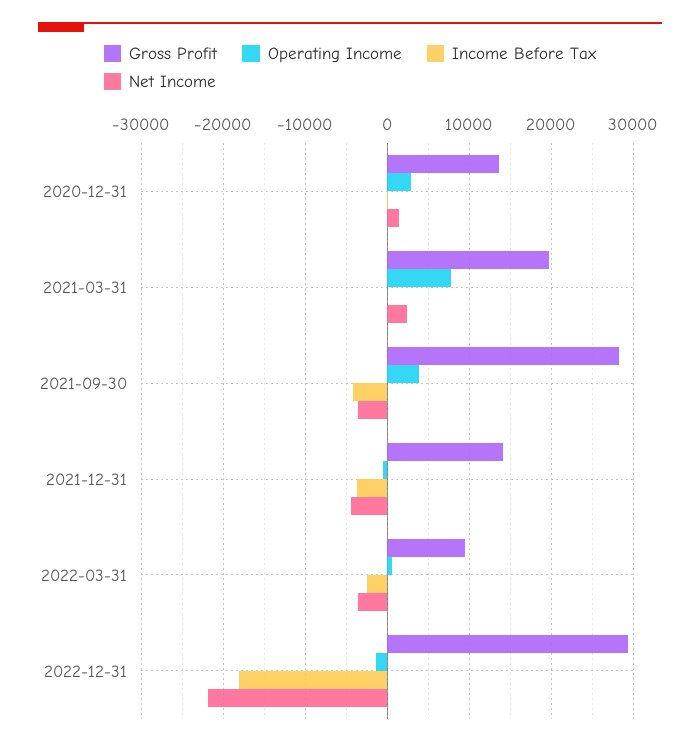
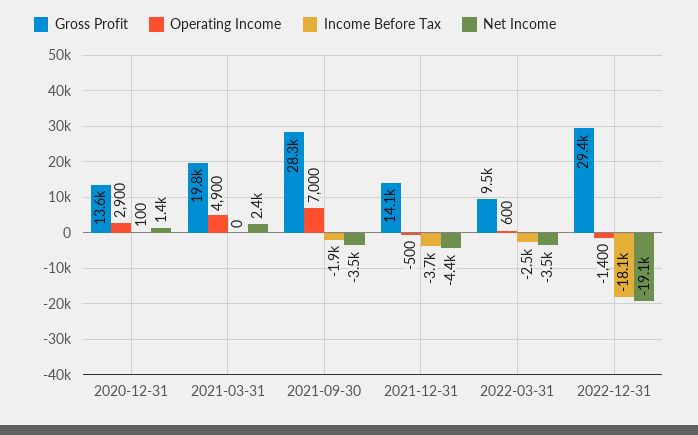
  {
    "Gross Profit": {
      "2020-12-31": 13600,
      "2021-03-31": 19800,
      "2021-09-30": 28300,
      "2021-12-31": 14100,
      "2022-03-31": 9500,
      "2022-12-31": 29400
    },
    "Operating Income": {
      "2020-12-31": 2900,
-     "2021-03-31": 8000,
+     "2021-03-31": 4900,
-     "2021-09-30": 4000,
+     "2021-09-30": 7000,
      "2021-12-31": -500,
      "2022-03-31": 600,
      "2022-12-31": -1400
    },
    "Income Before Tax": {
      "2020-12-31": 100,
      "2021-03-31": 0,
-     "2021-09-30": -4000,
+     "2021-09-30": -1900,
      "2021-12-31": -3700,
      "2022-03-31": -2500,
      "2022-12-31": -18100
    },
    "Net Income": {
      "2020-12-31": 1400,
      "2021-03-31": 2400,
      "2021-09-30": -3500,
      "2021-12-31": -4400,
      "2022-03-31": -3500,
-     "2022-12-31": -22000
+     "2022-12-31": -19100
    }
  }

